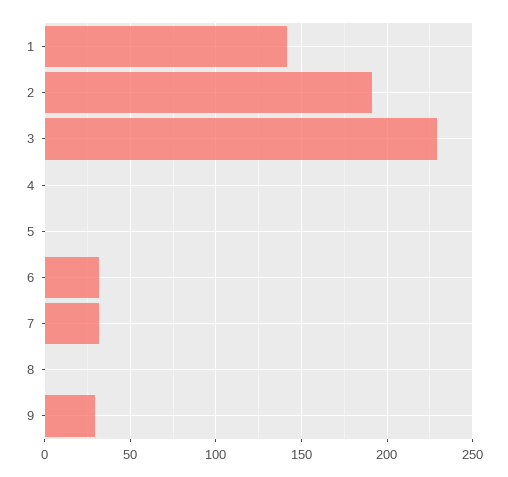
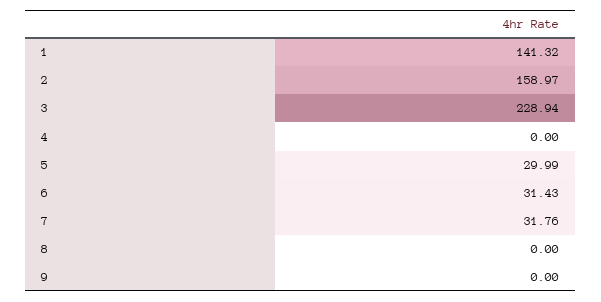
  {
    "1": 141.32,
-   "2": 190,
+   "2": 158.97,
    "3": 228.94,
    "4": 0,
-   "5": 0,
+   "5": 29.99,
    "6": 31.43,
    "7": 31.76,
    "8": 0,
-   "9": 30
+   "9": 0
  }

